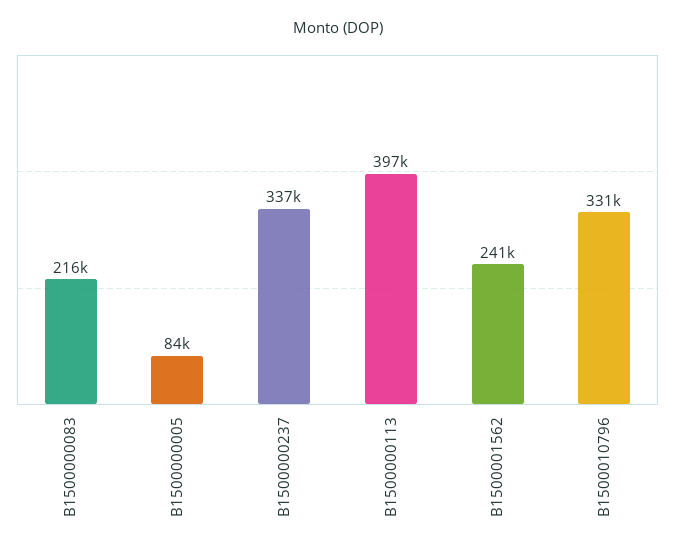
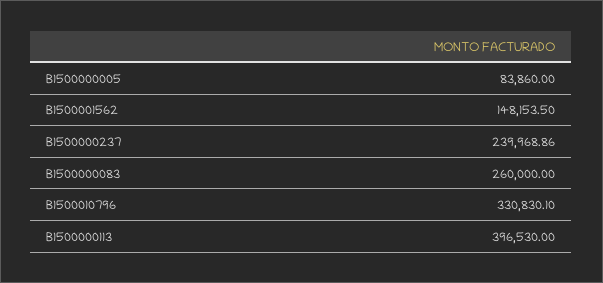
  {
-   "B1500000083": 216000,
+   "B1500000083": 260000,
    "B1500000005": 83860,
-   "B1500000237": 337000,
+   "B1500000237": 239968.86,
    "B1500000113": 396530,
-   "B1500001562": 241000,
+   "B1500001562": 148153.5,
    "B1500010796": 330830.1
  }

